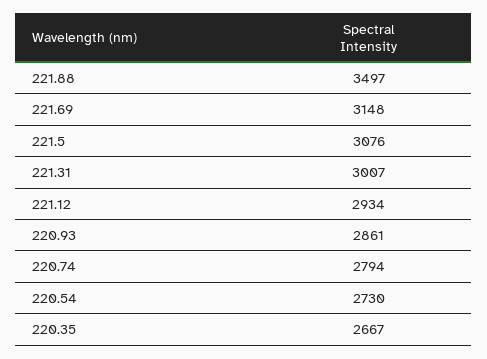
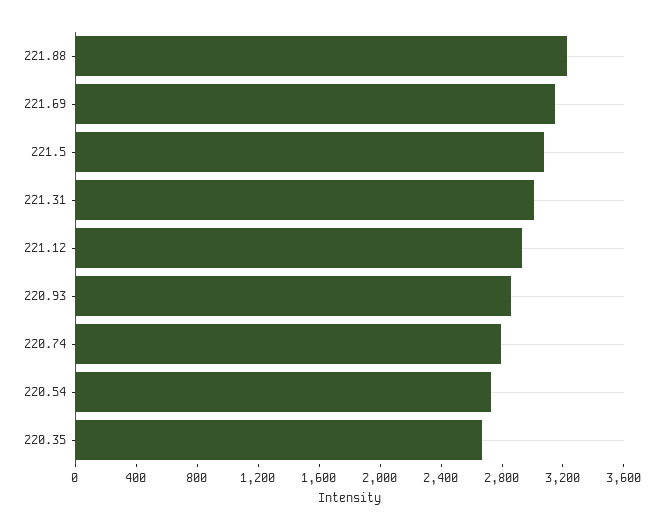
  {
-   "221.88": 3497,
+   "221.88": 3200,
    "221.69": 3148,
    "221.5": 3076,
    "221.31": 3007,
    "221.12": 2934,
    "220.93": 2861,
    "220.74": 2794,
    "220.54": 2730,
    "220.35": 2667
  }

